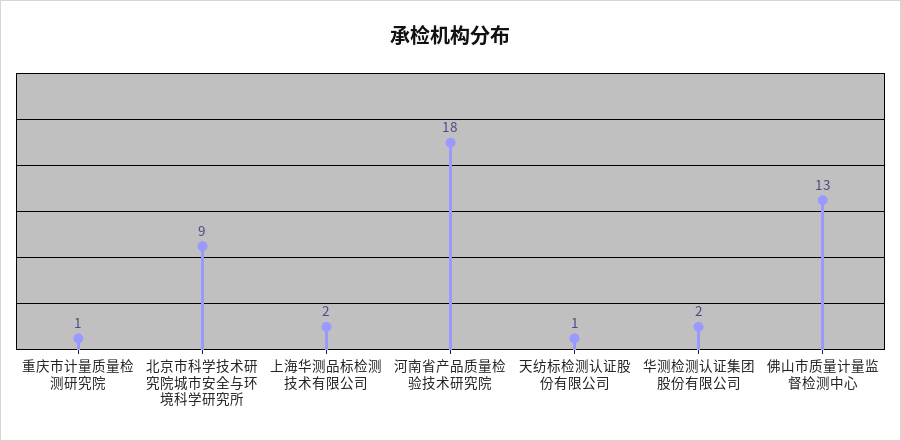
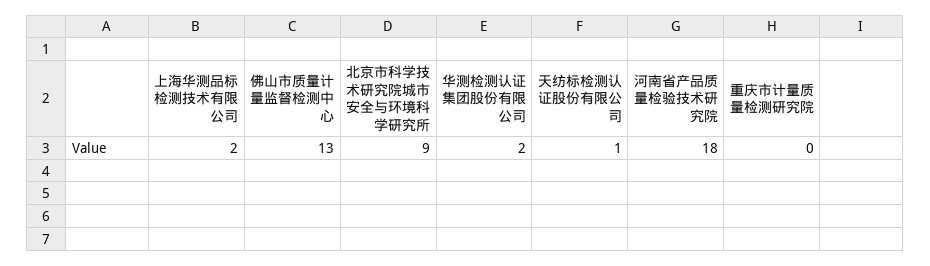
  {
-   "重庆市计量质量检测研究院": 1,
+   "重庆市计量质量检测研究院": 0,
    "北京市科学技术研究院城市安全与环境科学研究所": 9,
    "上海华测品标检测技术有限公司": 2,
    "河南省产品质量检验技术研究院": 18,
    "天纺标检测认证股份有限公司": 1,
    "华测检测认证集团股份有限公司": 2,
    "佛山市质量计量监督检测中心": 13
  }

